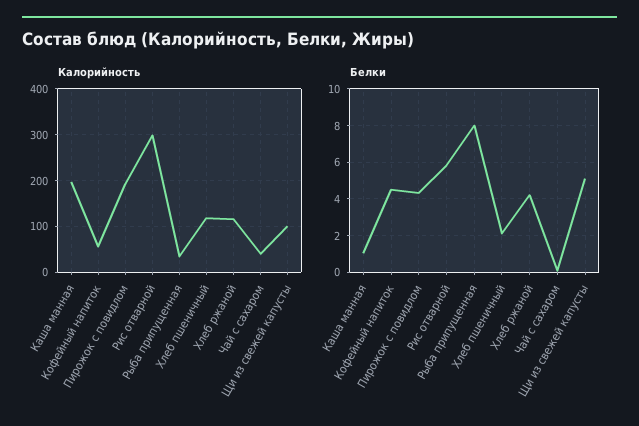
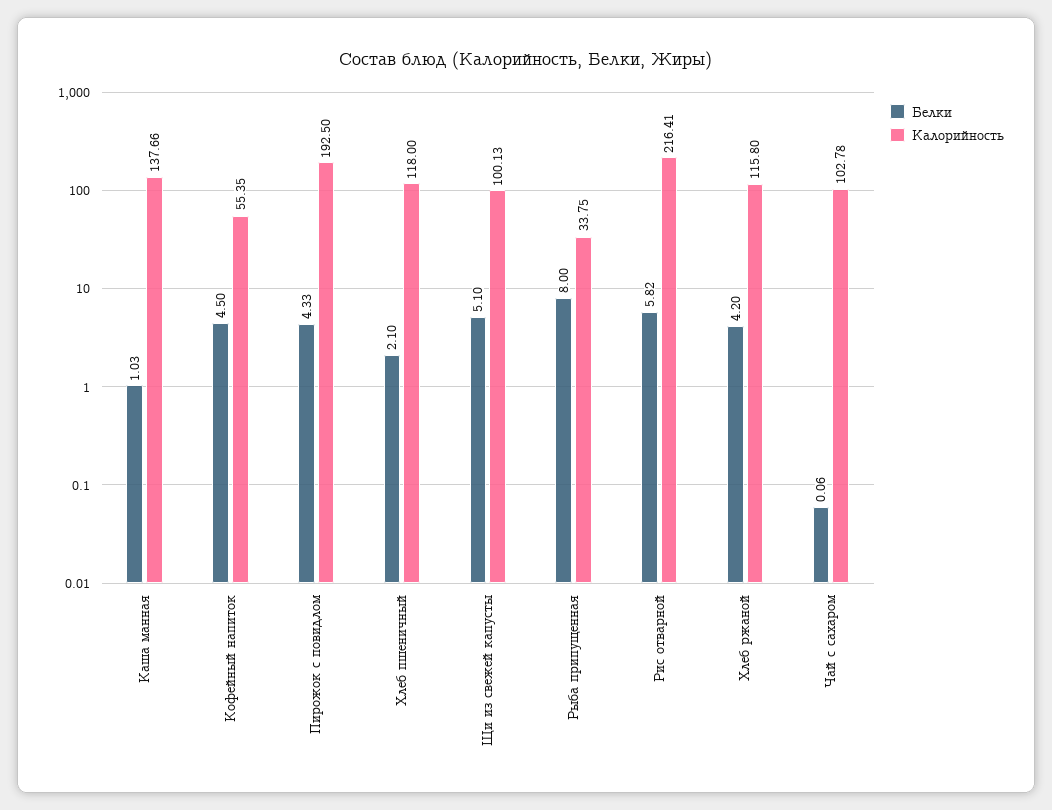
  {
    "Калорийность": {
-     "Каша манная": 200,
+     "Каша манная": 137.66,
      "Кофейный напиток": 55.35,
      "Пирожок с повидлом": 192.5,
-     "Рис отварной": 300,
+     "Рис отварной": 216.41,
      "Рыба припущенная": 33.75,
      "Хлеб пшеничный": 118,
      "Хлеб ржаной": 115.8,
-     "Чай с сахаром": 40,
+     "Чай с сахаром": 102.78,
      "Щи из свежей капусты": 100.13
    },
    "Белки": {
      "Каша манная": 1.03,
      "Кофейный напиток": 4.5,
      "Пирожок с повидлом": 4.33,
      "Рис отварной": 5.82,
      "Рыба припущенная": 8,
      "Хлеб пшеничный": 2.1,
      "Хлеб ржаной": 4.2,
      "Чай с сахаром": 0.06,
      "Щи из свежей капусты": 5.1
    }
  }

